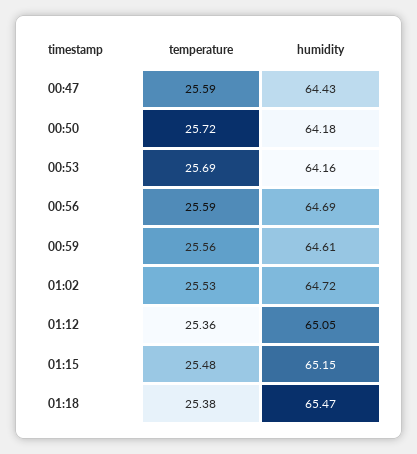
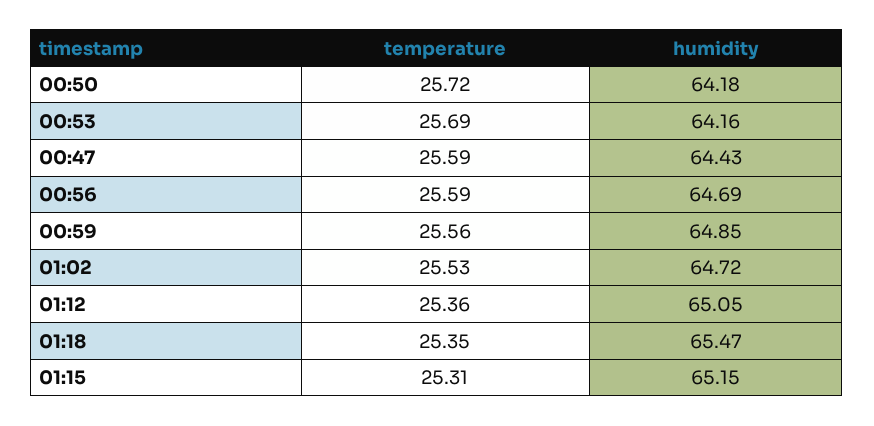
  {
    "temperature": {
      "00:47": 25.59,
      "00:50": 25.72,
      "00:53": 25.69,
      "00:56": 25.59,
      "00:59": 25.56,
      "01:02": 25.53,
      "01:12": 25.36,
-     "01:15": 25.48,
+     "01:15": 25.31,
-     "01:18": 25.38
+     "01:18": 25.35
    },
    "humidity": {
      "00:47": 64.43,
      "00:50": 64.18,
      "00:53": 64.16,
      "00:56": 64.69,
-     "00:59": 64.61,
+     "00:59": 64.85,
      "01:02": 64.72,
      "01:12": 65.05,
      "01:15": 65.15,
      "01:18": 65.47
    }
  }

